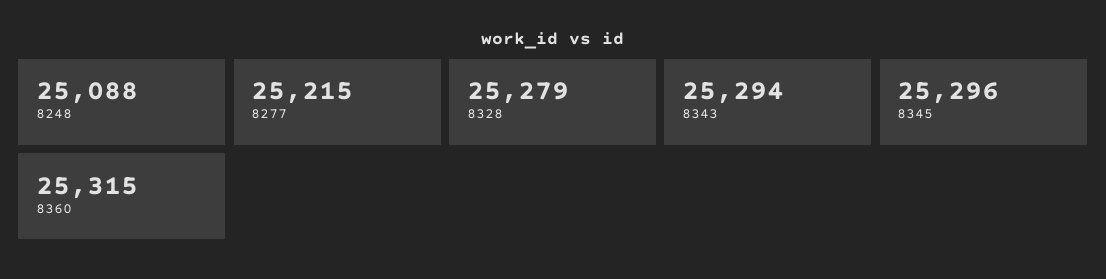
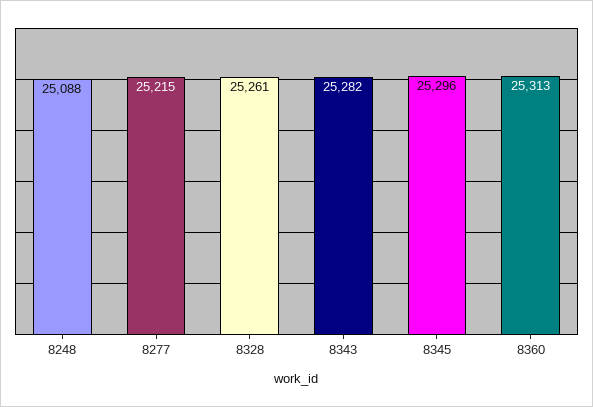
  {
    "8248": 25088,
    "8277": 25215,
-   "8328": 25279,
+   "8328": 25261,
-   "8343": 25294,
+   "8343": 25282,
    "8345": 25296,
-   "8360": 25315
+   "8360": 25313
  }

